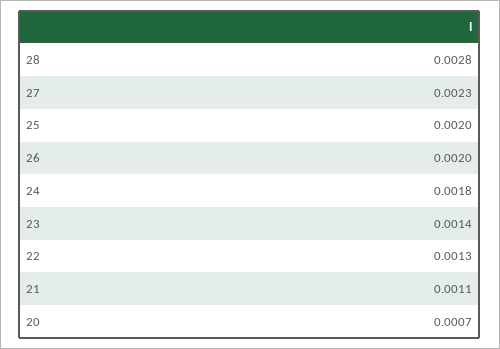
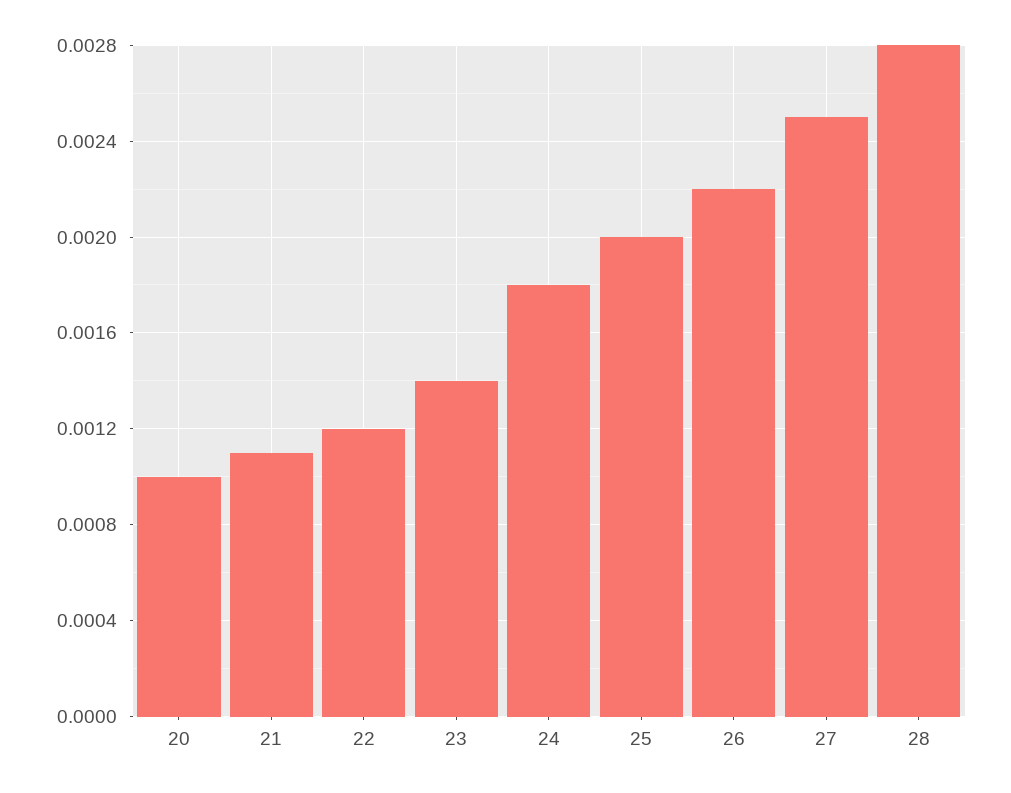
  {
    "28": 0.0028,
-   "27": 0.0023,
+   "27": 0.0025,
    "25": 0.002,
-   "26": 0.002,
+   "26": 0.0022,
    "24": 0.0018,
    "23": 0.0014,
-   "22": 0.0013,
+   "22": 0.0012,
    "21": 0.0011,
-   "20": 0.0007
+   "20": 0.001
  }

